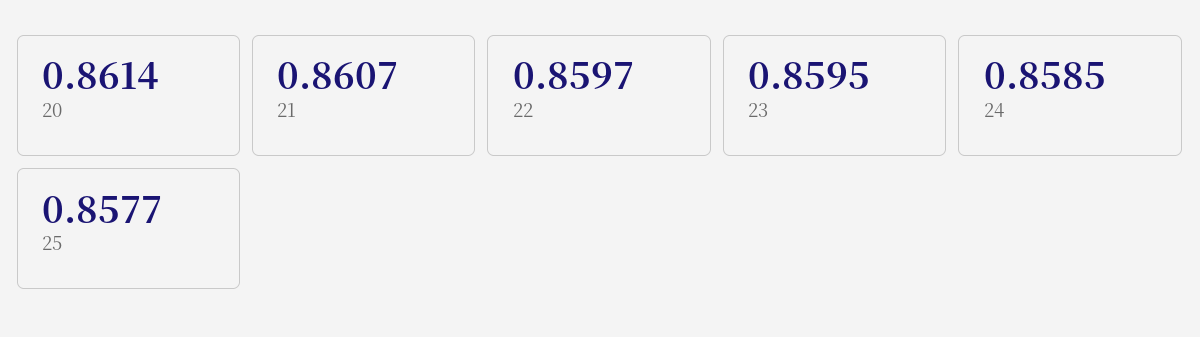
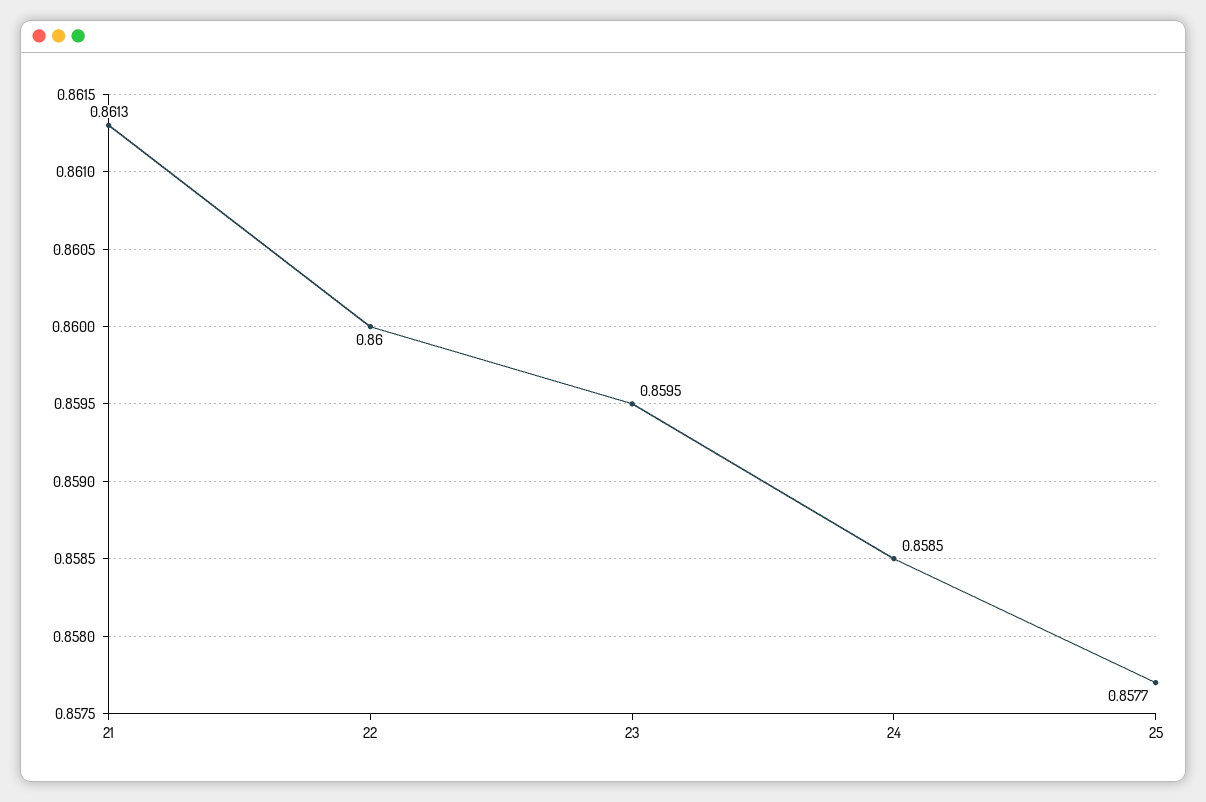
  {
-   "20": 0.8614,
-   "21": 0.8607,
+   "21": 0.8613,
-   "22": 0.8597,
+   "22": 0.86,
    "23": 0.8595,
    "24": 0.8585,
    "25": 0.8577
  }

